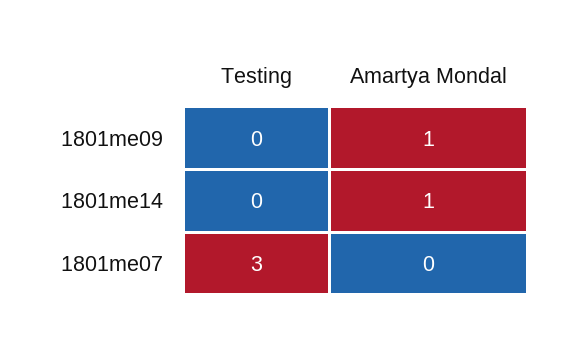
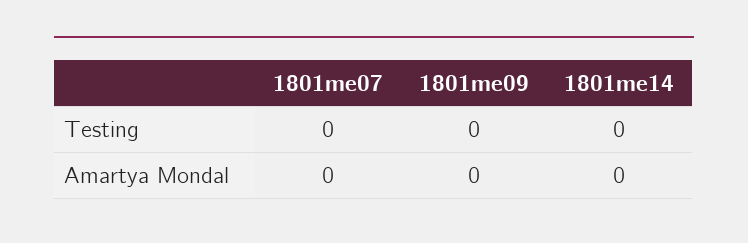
  {
    "Testing": {
      "1801me09": 0,
      "1801me14": 0,
-     "1801me07": 3
+     "1801me07": 0
    },
    "Amartya Mondal": {
-     "1801me09": 1,
+     "1801me09": 0,
-     "1801me14": 1,
+     "1801me14": 0,
      "1801me07": 0
    }
  }

